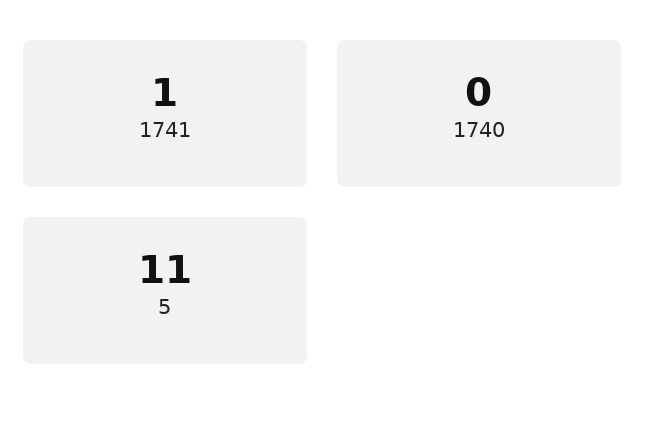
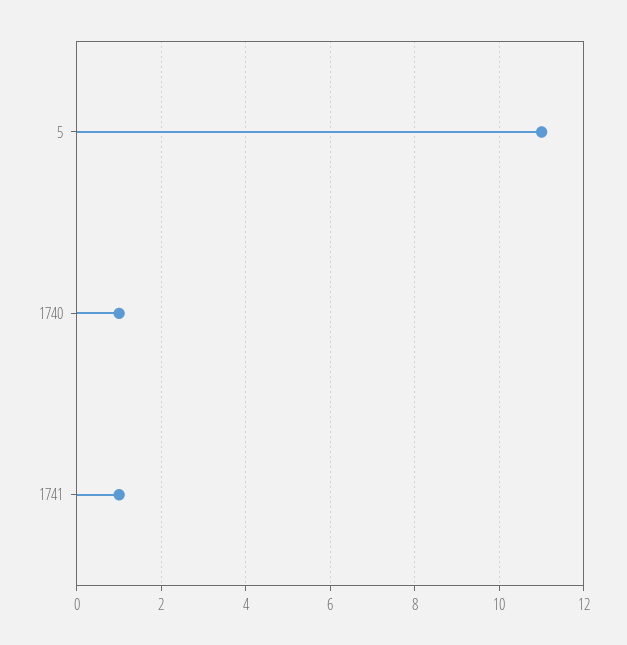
  {
    "1741": 1,
-   "1740": 0,
+   "1740": 1,
    "5": 11
  }

